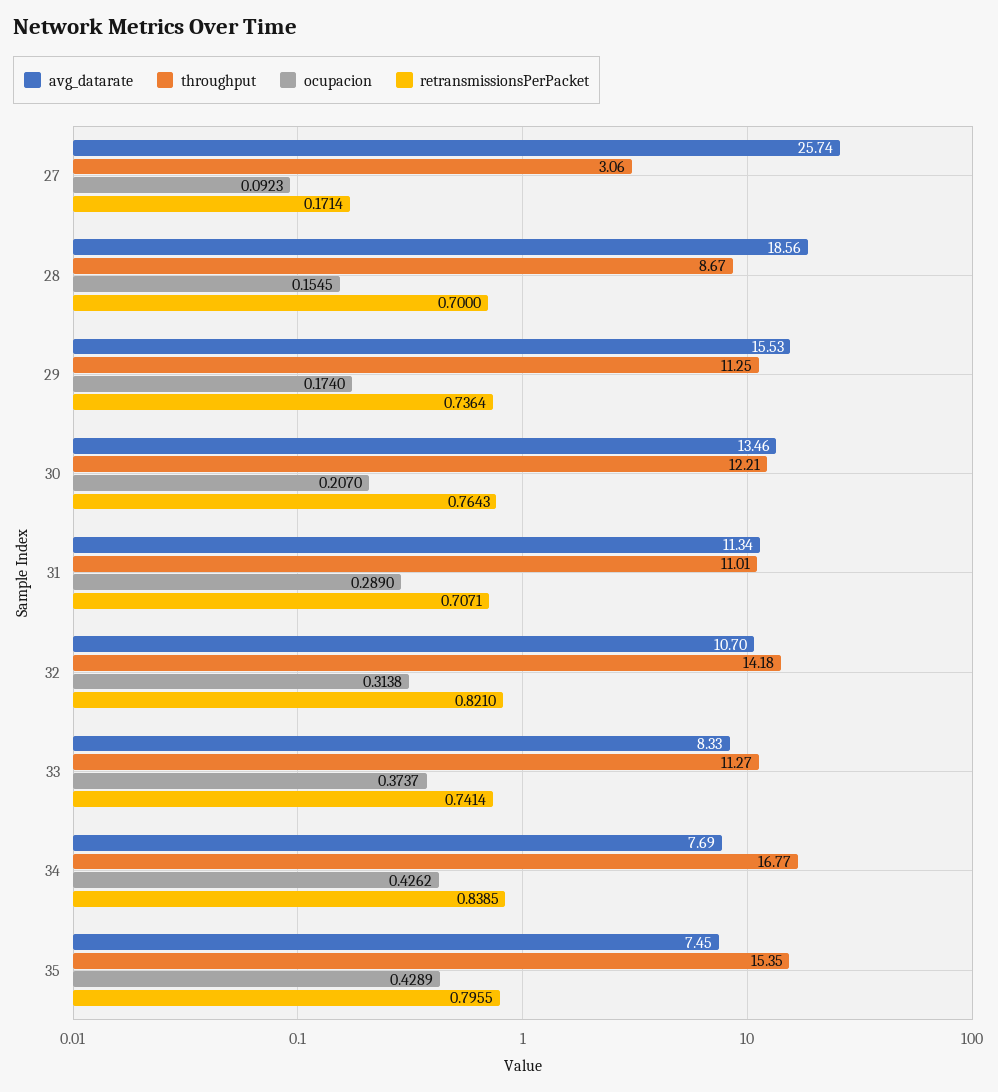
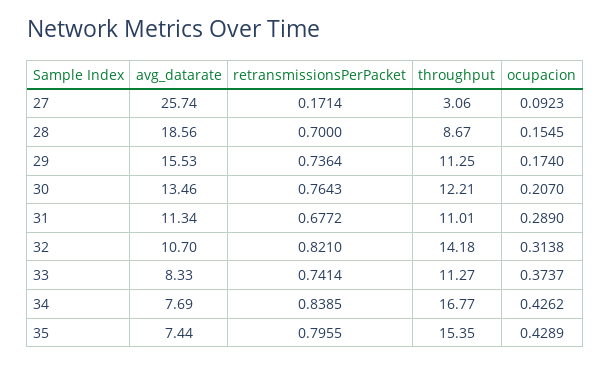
  {
    "avg_datarate": {
      "27": 25.74,
      "28": 18.56,
      "29": 15.53,
      "30": 13.46,
      "31": 11.34,
      "32": 10.7,
      "33": 8.33,
      "34": 7.69,
-     "35": 7.45
+     "35": 7.44
    },
    "throughput": {
      "27": 3.06,
      "28": 8.67,
      "29": 11.25,
      "30": 12.21,
      "31": 11.01,
      "32": 14.18,
      "33": 11.27,
      "34": 16.77,
      "35": 15.35
    },
    "ocupacion": {
      "27": 0.0923,
      "28": 0.1545,
      "29": 0.174,
      "30": 0.207,
      "31": 0.289,
      "32": 0.3138,
      "33": 0.3737,
      "34": 0.4262,
      "35": 0.4289
    },
    "retransmissionsPerPacket": {
      "27": 0.1714,
      "28": 0.7,
      "29": 0.7364,
      "30": 0.7643,
-     "31": 0.7071,
+     "31": 0.6772,
      "32": 0.821,
      "33": 0.7414,
      "34": 0.8385,
      "35": 0.7955
    }
  }

